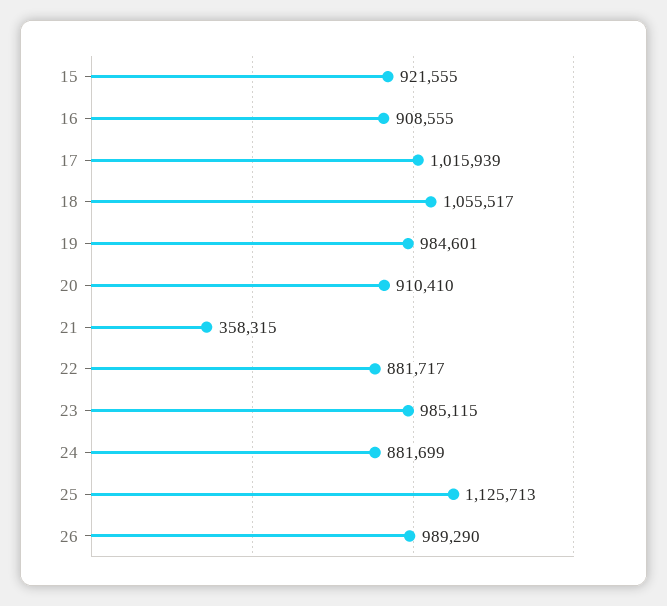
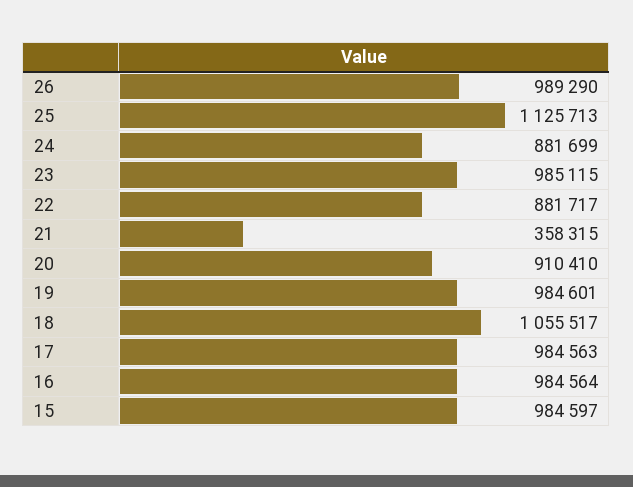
  {
-   "15": 921555,
+   "15": 984597,
-   "16": 908555,
+   "16": 984564,
-   "17": 1015939,
+   "17": 984563,
    "18": 1055517,
    "19": 984601,
    "20": 910410,
    "21": 358315,
    "22": 881717,
    "23": 985115,
    "24": 881699,
    "25": 1125713,
    "26": 989290
  }

